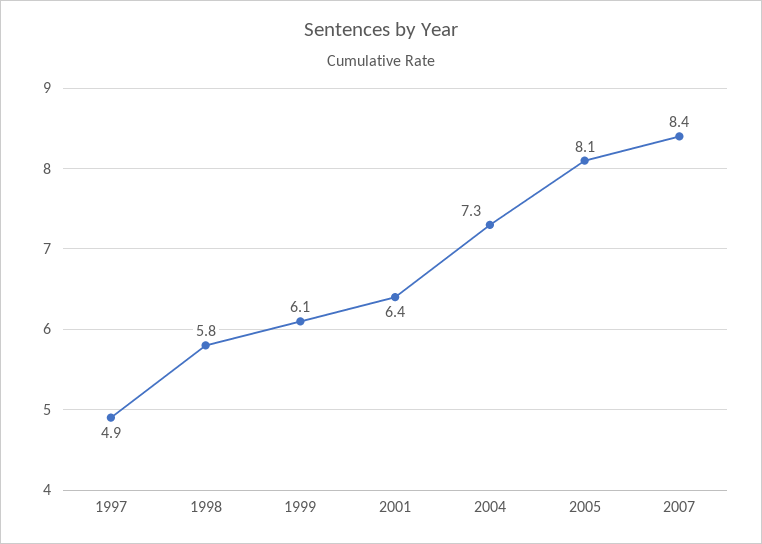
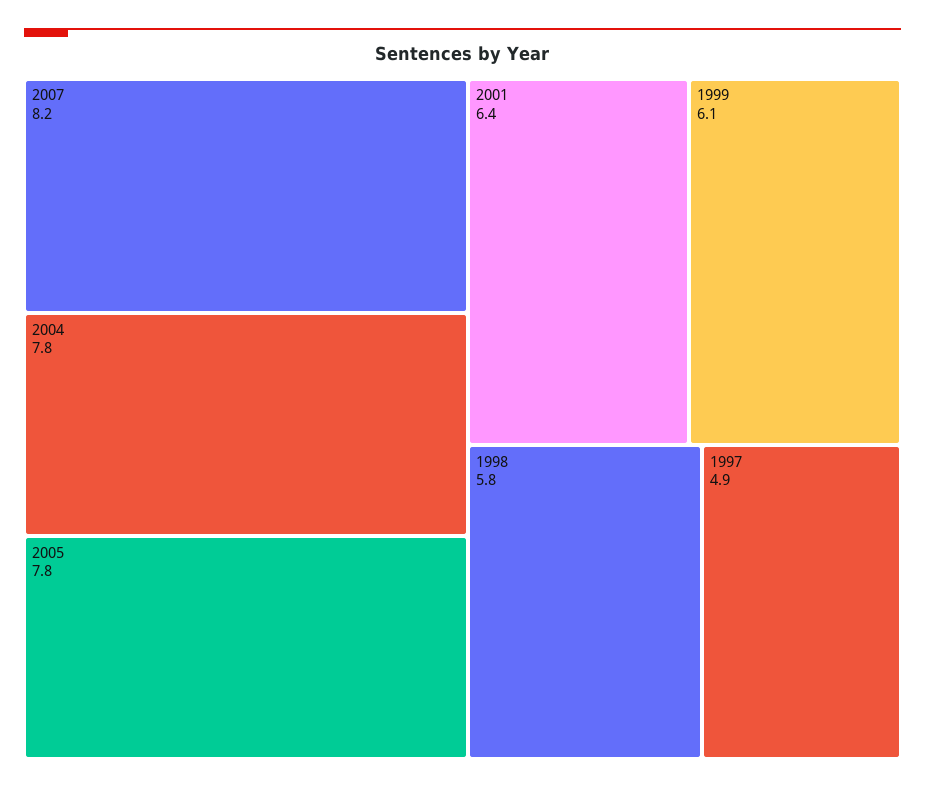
  {
    "1997": 4.9,
    "1998": 5.8,
    "1999": 6.1,
    "2001": 6.4,
-   "2004": 7.3,
+   "2004": 7.8,
-   "2005": 8.1,
+   "2005": 7.8,
-   "2007": 8.4
+   "2007": 8.2
  }

